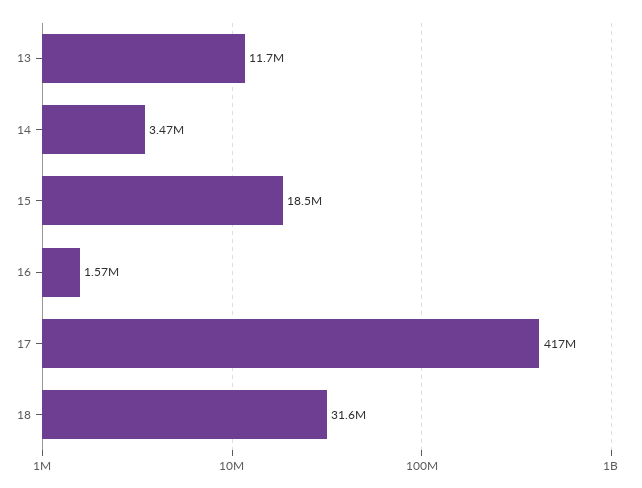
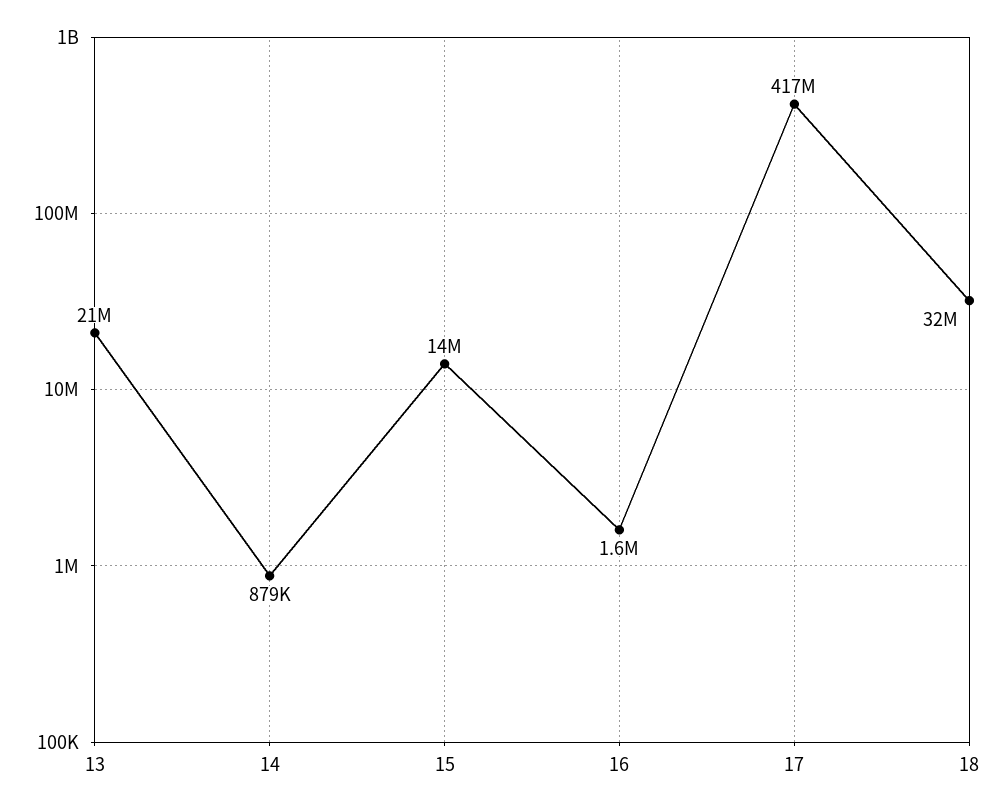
  {
-   "13": 11700000,
+   "13": 21000000,
-   "14": 3470000,
+   "14": 879000,
-   "15": 18500000,
+   "15": 14000000,
    "16": 1570000,
    "17": 417000000,
    "18": 31600000
  }

